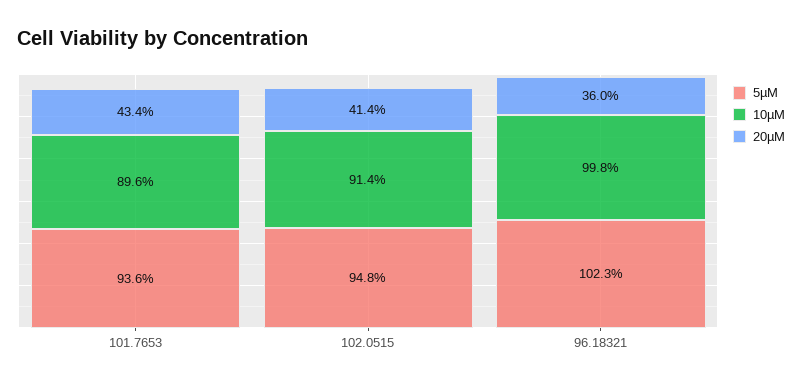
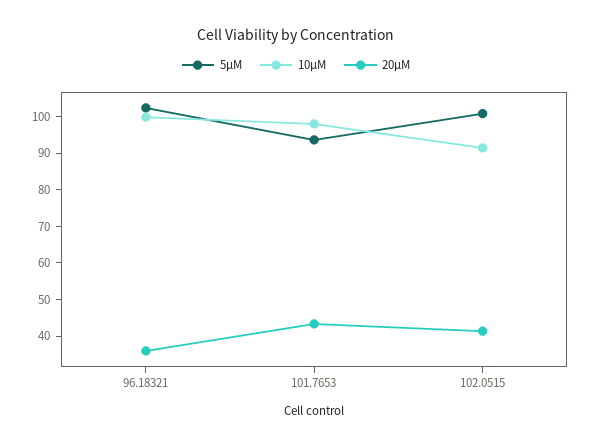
  {
    "5µM": {
      "101.7653": 93.6,
-     "102.0515": 94.8,
+     "102.0515": 100,
      "96.18321": 102.3
    },
    "10µM": {
-     "101.7653": 89.6,
+     "101.7653": 97.5,
      "102.0515": 91.4,
      "96.18321": 99.8
    },
    "20µM": {
      "101.7653": 43.4,
      "102.0515": 41.4,
      "96.18321": 36
    }
  }

